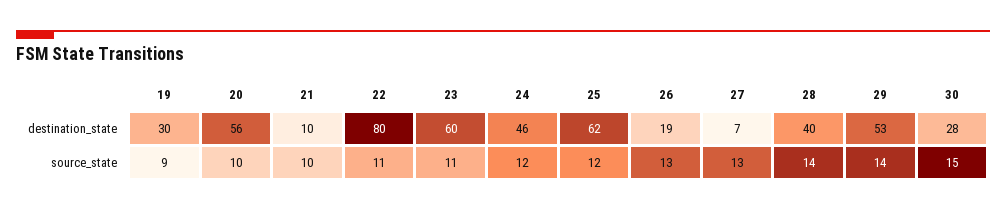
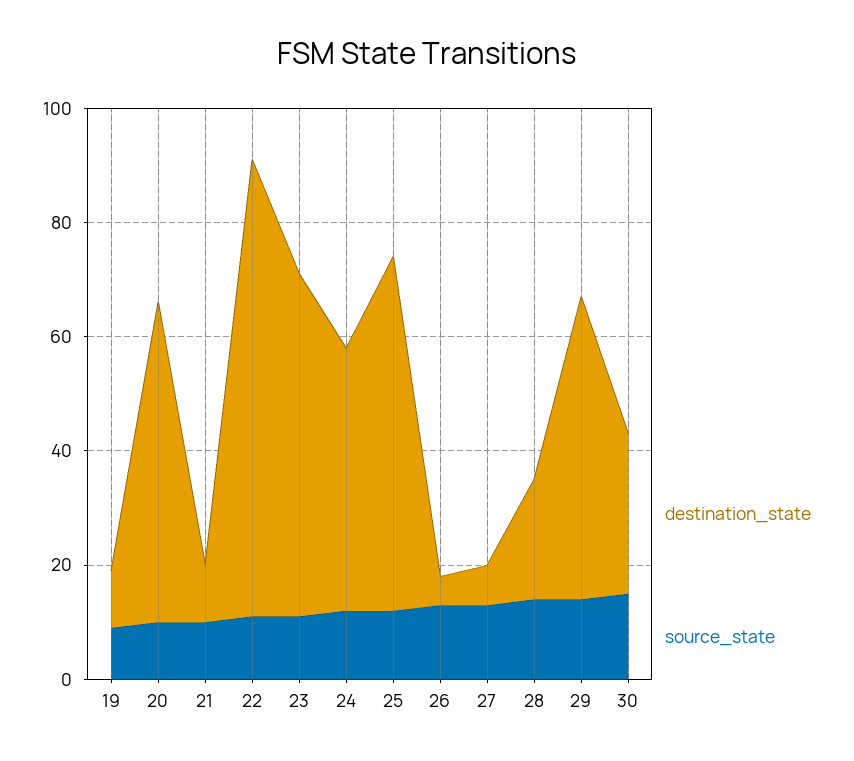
  {
    "destination_state": {
-     "19": 30,
+     "19": 10,
      "20": 56,
      "21": 10,
      "22": 80,
      "23": 60,
      "24": 46,
      "25": 62,
-     "26": 19,
+     "26": 5,
      "27": 7,
-     "28": 40,
+     "28": 20,
      "29": 53,
      "30": 28
    },
    "source_state": {
      "19": 9,
      "20": 10,
      "21": 10,
      "22": 11,
      "23": 11,
      "24": 12,
      "25": 12,
      "26": 13,
      "27": 13,
      "28": 14,
      "29": 14,
      "30": 15
    }
  }

